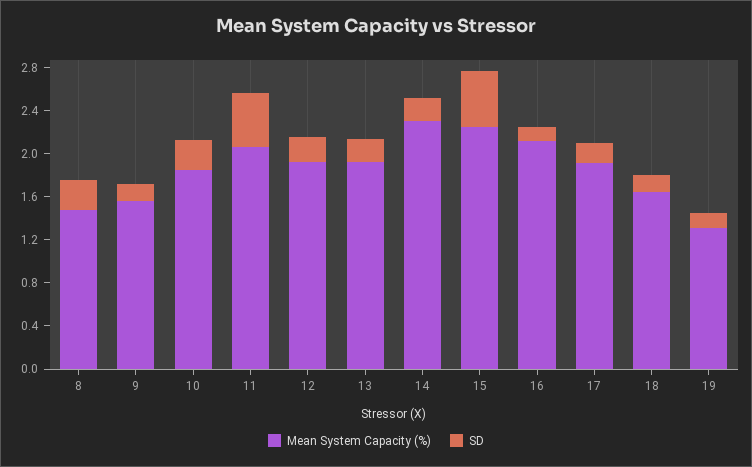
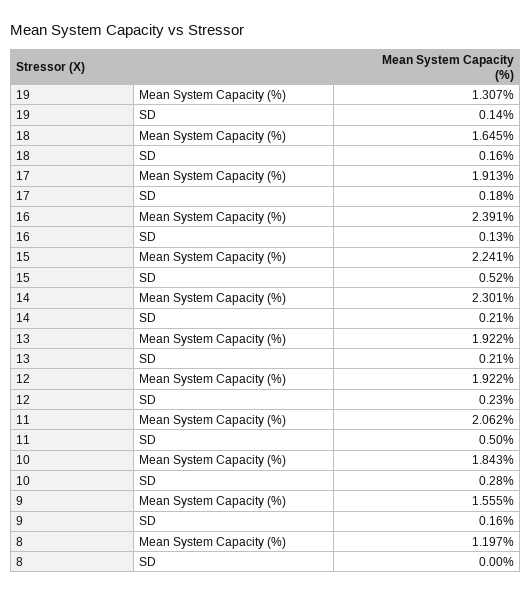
  {
    "Mean System Capacity (%)": {
-     "8": 1.5,
+     "8": 1.197,
      "9": 1.555,
      "10": 1.843,
      "11": 2.062,
      "12": 1.922,
      "13": 1.922,
      "14": 2.301,
      "15": 2.241,
-     "16": 2.1,
+     "16": 2.391,
      "17": 1.913,
      "18": 1.645,
      "19": 1.307
    },
    "SD": {
-     "8": 0.3,
+     "8": 0,
      "9": 0.16,
      "10": 0.28,
      "11": 0.5,
      "12": 0.23,
      "13": 0.21,
      "14": 0.21,
      "15": 0.52,
      "16": 0.13,
      "17": 0.18,
      "18": 0.16,
      "19": 0.14
    }
  }

